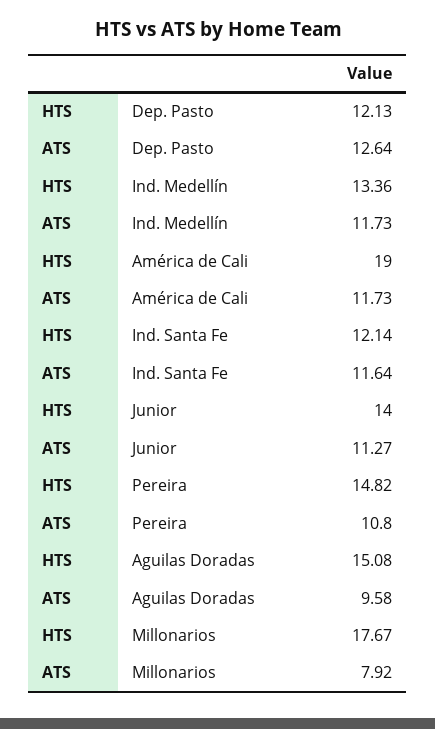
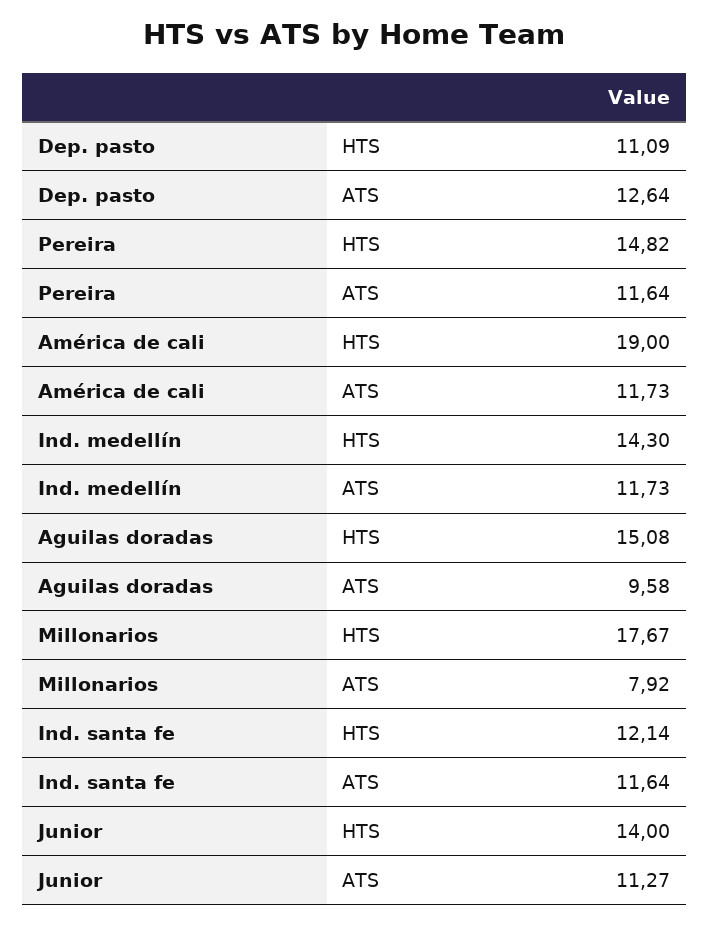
  {
    "HTS": {
-     "Dep. Pasto": 12.13,
+     "Dep. Pasto": 11.09,
-     "Ind. Medellín": 13.36,
+     "Ind. Medellín": 14.3,
      "América de Cali": 19,
      "Ind. Santa Fe": 12.14,
      "Junior": 14,
      "Pereira": 14.82,
      "Aguilas Doradas": 15.08,
      "Millonarios": 17.67
    },
    "ATS": {
      "Dep. Pasto": 12.64,
      "Ind. Medellín": 11.73,
      "América de Cali": 11.73,
      "Ind. Santa Fe": 11.64,
      "Junior": 11.27,
-     "Pereira": 10.8,
+     "Pereira": 11.64,
      "Aguilas Doradas": 9.58,
      "Millonarios": 7.92
    }
  }

